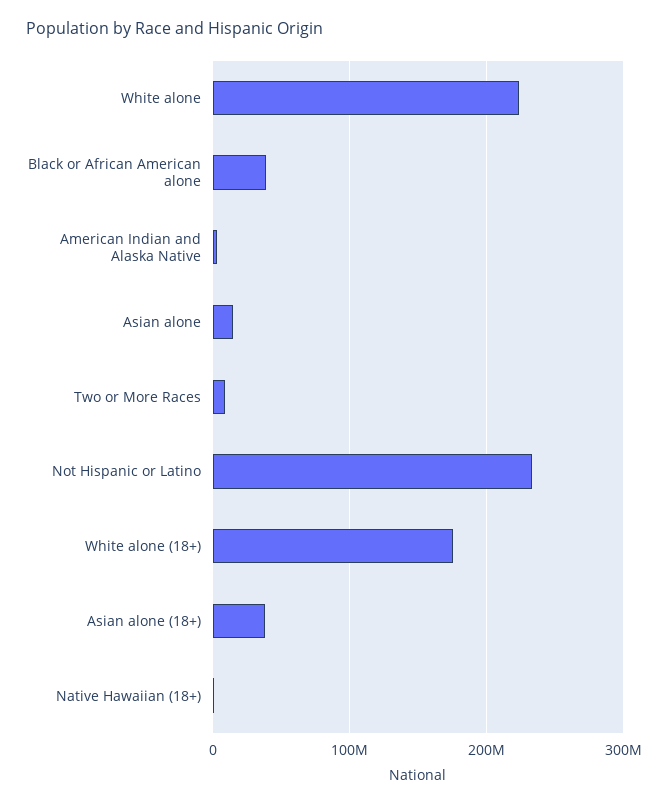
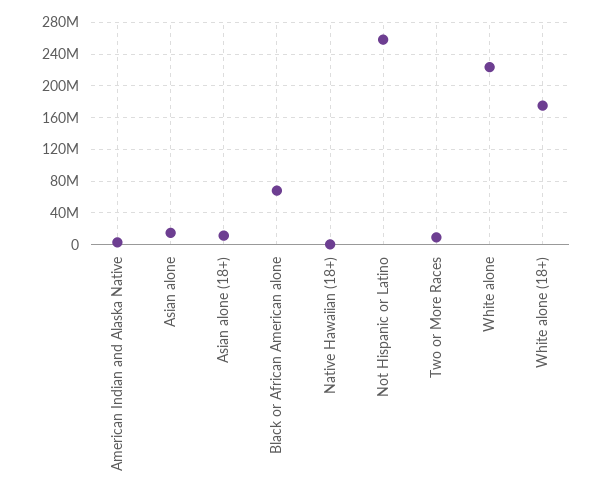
  {
    "White alone": 220000000,
-   "Black or African American alone": 40000000,
+   "Black or African American alone": 70000000,
    "American Indian and Alaska Native": 0,
    "Asian alone": 10000000,
    "Two or More Races": 10000000,
-   "Not Hispanic or Latino": 230000000,
+   "Not Hispanic or Latino": 260000000,
    "White alone (18+)": 180000000,
-   "Asian alone (18+)": 40000000,
+   "Asian alone (18+)": 10000000,
    "Native Hawaiian (18+)": 0
  }

